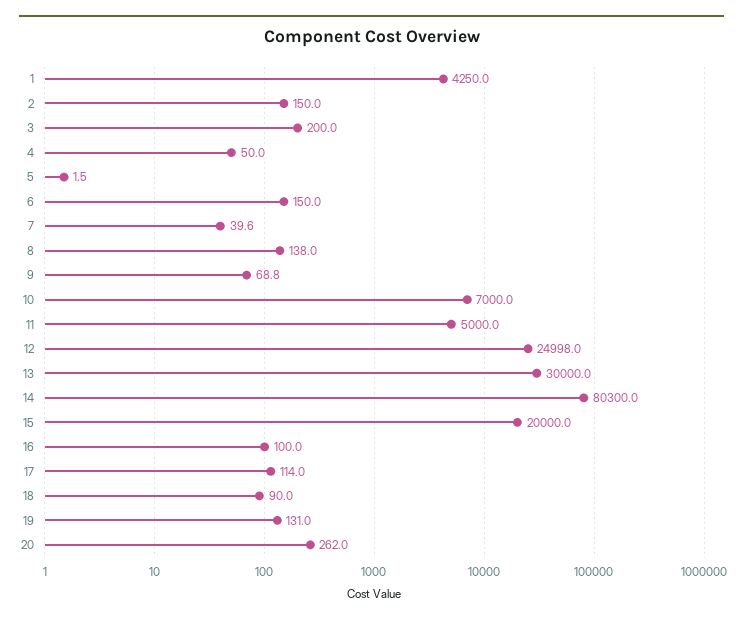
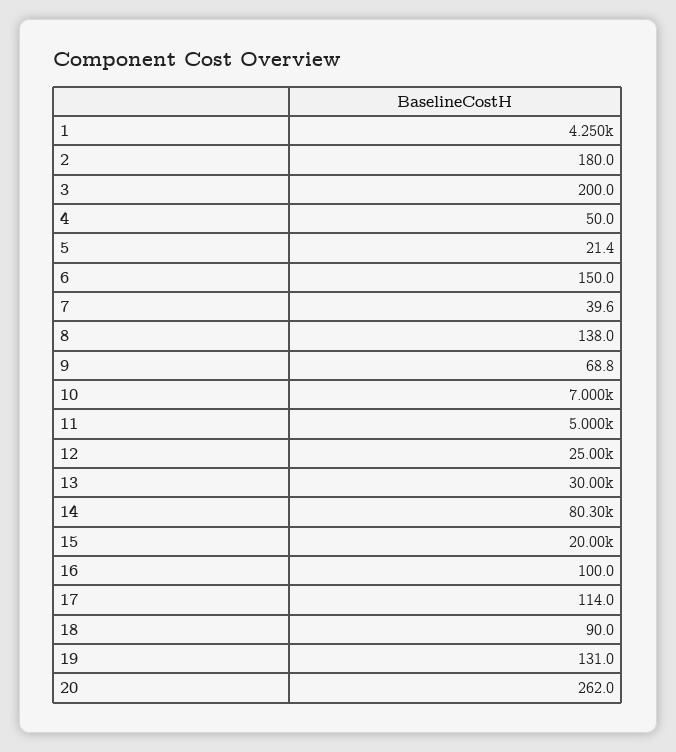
  {
    "1": 4250,
-   "2": 150,
+   "2": 180,
    "3": 200,
    "4": 50,
-   "5": 1.5,
+   "5": 21.4,
    "6": 150,
    "7": 39.6,
    "8": 138,
    "9": 68.8,
    "10": 7000,
    "11": 5000,
    "12": 24998,
    "13": 30000,
    "14": 80300,
    "15": 20000,
    "16": 100,
    "17": 114,
    "18": 90,
    "19": 131,
    "20": 262
  }

